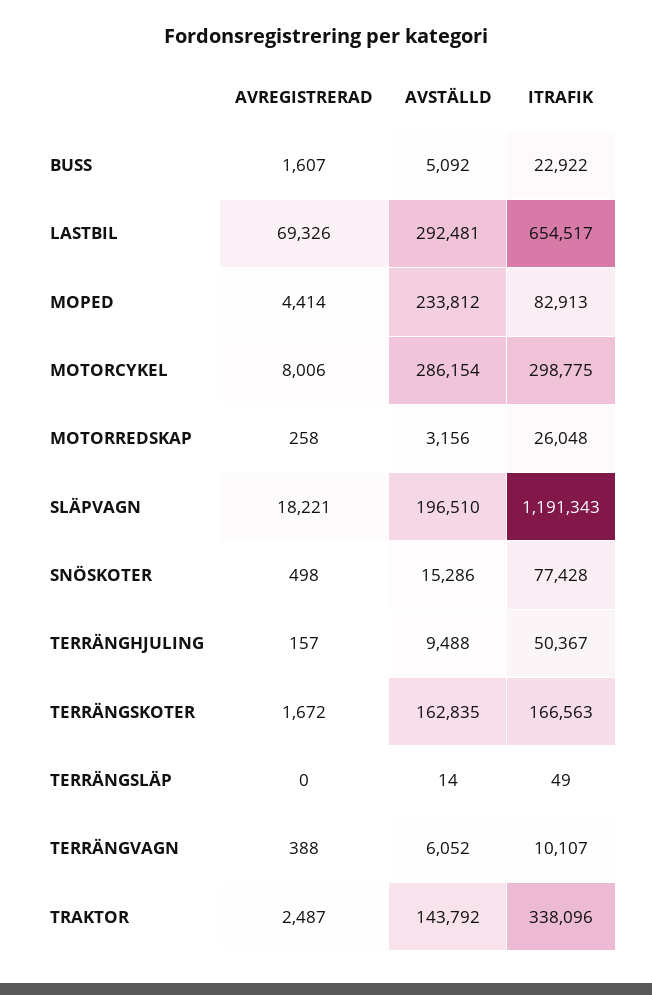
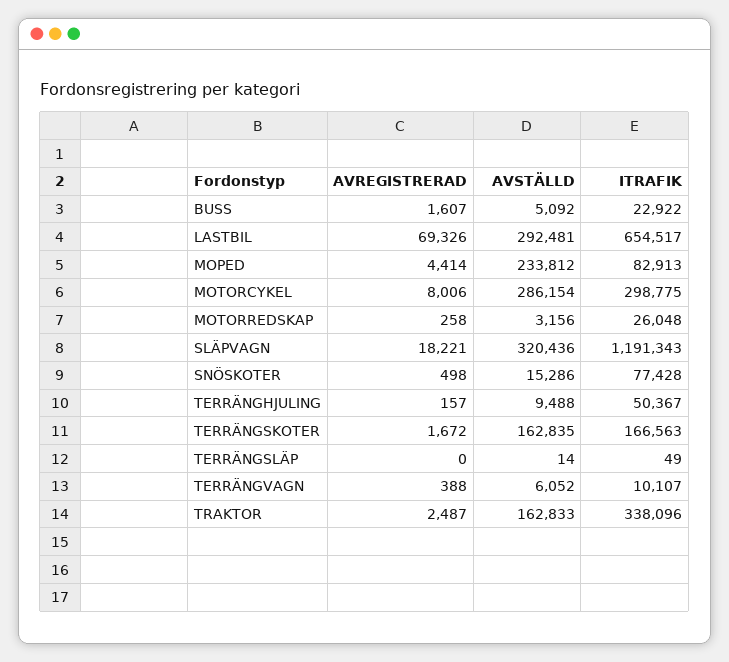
  {
    "AVREGISTRERAD": {
      "BUSS": 1607,
      "LASTBIL": 69326,
      "MOPED": 4414,
      "MOTORCYKEL": 8006,
      "MOTORREDSKAP": 258,
      "SLÄPVAGN": 18221,
      "SNÖSKOTER": 498,
      "TERRÄNGHJULING": 157,
      "TERRÄNGSKOTER": 1672,
      "TERRÄNGSLÄP": 0,
      "TERRÄNGVAGN": 388,
      "TRAKTOR": 2487
    },
    "AVSTÄLLD": {
      "BUSS": 5092,
      "LASTBIL": 292481,
      "MOPED": 233812,
      "MOTORCYKEL": 286154,
      "MOTORREDSKAP": 3156,
-     "SLÄPVAGN": 196510,
+     "SLÄPVAGN": 320436,
      "SNÖSKOTER": 15286,
      "TERRÄNGHJULING": 9488,
      "TERRÄNGSKOTER": 162835,
      "TERRÄNGSLÄP": 14,
      "TERRÄNGVAGN": 6052,
-     "TRAKTOR": 143792
+     "TRAKTOR": 162833
    },
    "ITRAFIK": {
      "BUSS": 22922,
      "LASTBIL": 654517,
      "MOPED": 82913,
      "MOTORCYKEL": 298775,
      "MOTORREDSKAP": 26048,
      "SLÄPVAGN": 1191343,
      "SNÖSKOTER": 77428,
      "TERRÄNGHJULING": 50367,
      "TERRÄNGSKOTER": 166563,
      "TERRÄNGSLÄP": 49,
      "TERRÄNGVAGN": 10107,
      "TRAKTOR": 338096
    }
  }

